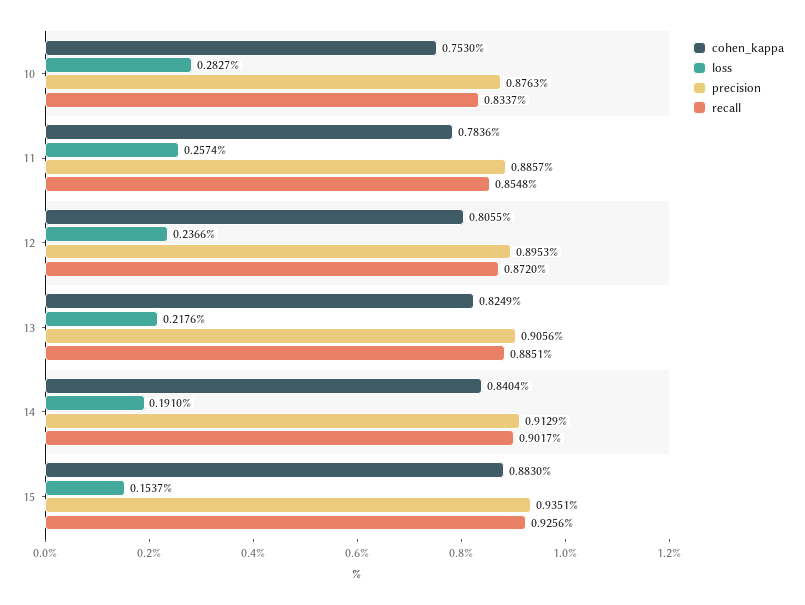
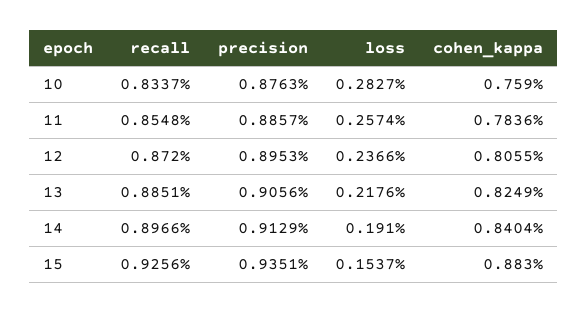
  {
    "cohen_kappa": {
-     "10": 0.753,
+     "10": 0.759,
      "11": 0.7836,
      "12": 0.8055,
      "13": 0.8249,
      "14": 0.8404,
      "15": 0.883
    },
    "loss": {
      "10": 0.2827,
      "11": 0.2574,
      "12": 0.2366,
      "13": 0.2176,
      "14": 0.191,
      "15": 0.1537
    },
    "precision": {
      "10": 0.8763,
      "11": 0.8857,
      "12": 0.8953,
      "13": 0.9056,
      "14": 0.9129,
      "15": 0.9351
    },
    "recall": {
      "10": 0.8337,
      "11": 0.8548,
      "12": 0.872,
      "13": 0.8851,
-     "14": 0.9017,
+     "14": 0.8966,
      "15": 0.9256
    }
  }

